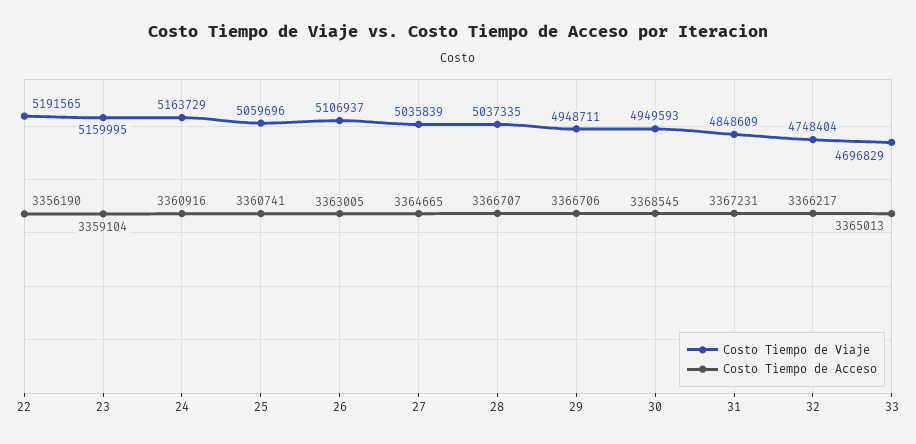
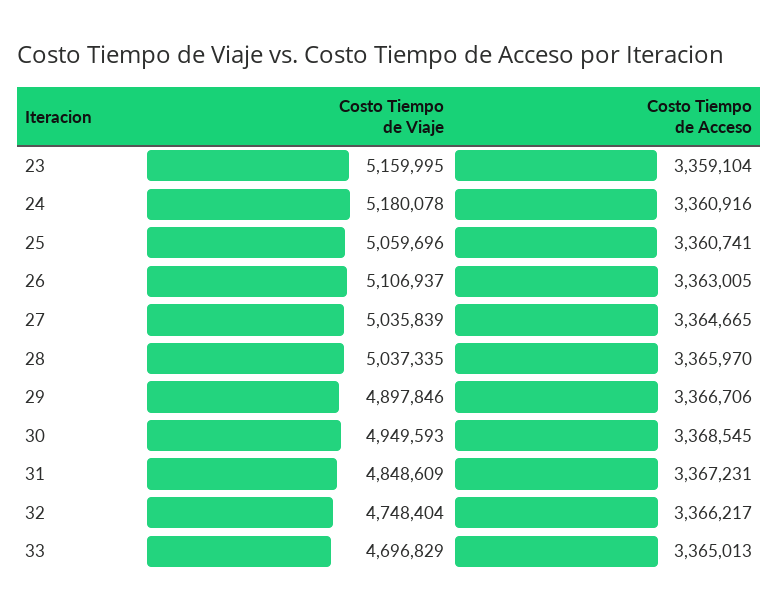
  {
    "Costo Tiempo de Viaje": {
-     "22": 5191565,
      "23": 5159995,
-     "24": 5163729,
+     "24": 5180078,
      "25": 5059696,
      "26": 5106937,
      "27": 5035839,
      "28": 5037335,
-     "29": 4948711,
+     "29": 4897846,
      "30": 4949593,
      "31": 4848609,
      "32": 4748404,
      "33": 4696829
    },
    "Costo Tiempo de Acceso": {
-     "22": 3356190,
      "23": 3359104,
      "24": 3360916,
      "25": 3360741,
      "26": 3363005,
      "27": 3364665,
-     "28": 3366707,
+     "28": 3365970,
      "29": 3366706,
      "30": 3368545,
      "31": 3367231,
      "32": 3366217,
      "33": 3365013
    }
  }

